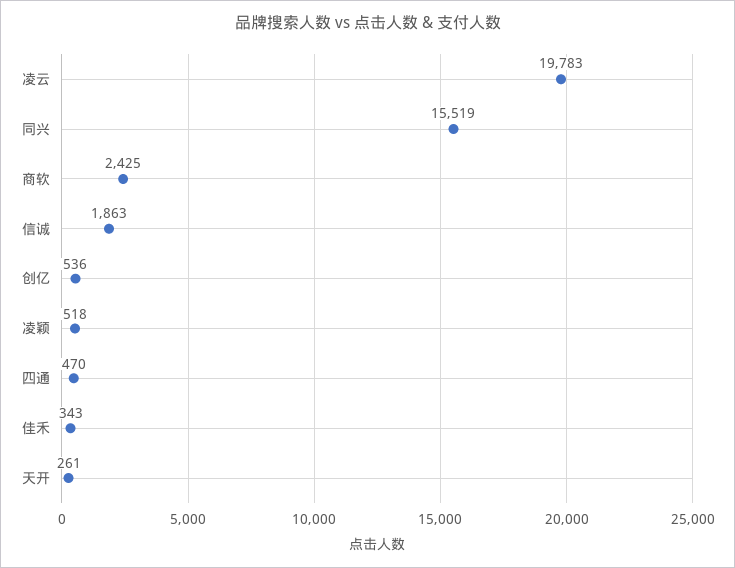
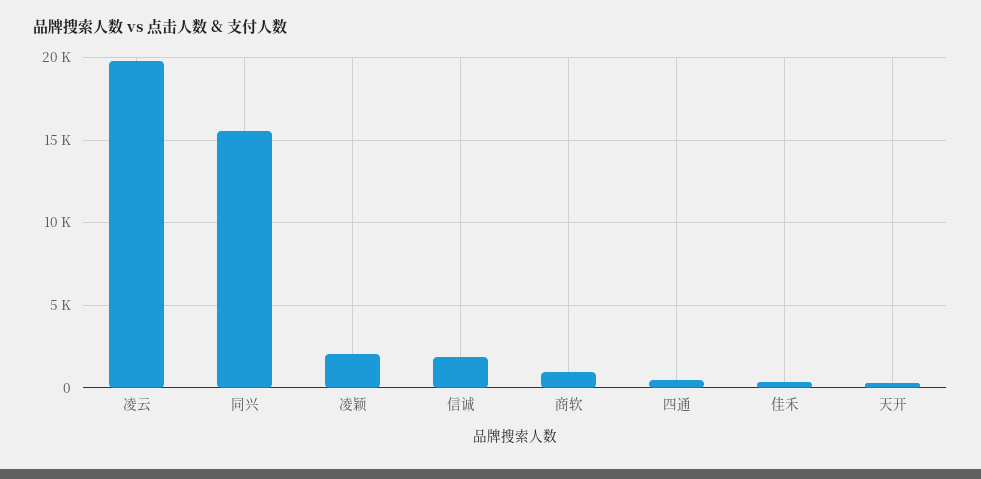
  {
    "凌云": 19783,
    "同兴": 15519,
-   "商软": 2425,
+   "商软": 1000,
    "信诚": 1863,
-   "创亿": 536,
-   "凌颖": 518,
+   "凌颖": 2000,
    "四通": 470,
    "佳禾": 343,
    "天开": 261
  }

